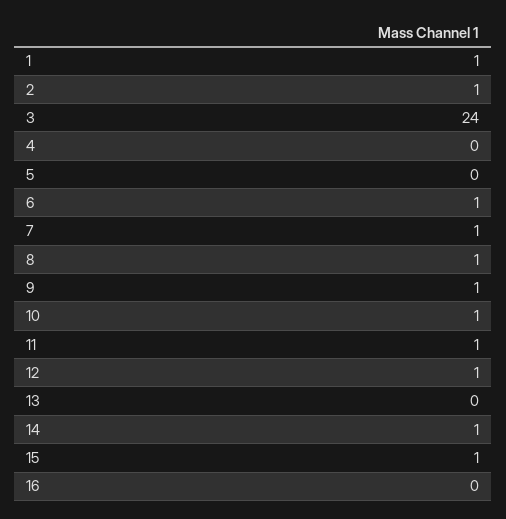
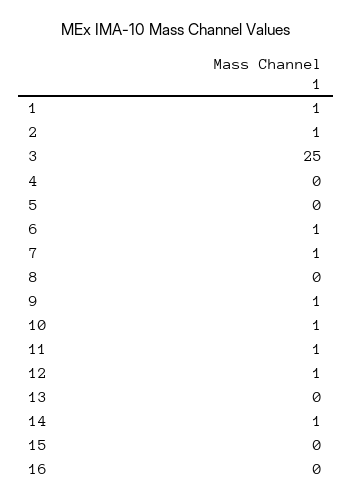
  {
    "1": 1,
    "2": 1,
-   "3": 24,
+   "3": 25,
    "4": 0,
    "5": 0,
    "6": 1,
    "7": 1,
-   "8": 1,
+   "8": 0,
    "9": 1,
    "10": 1,
    "11": 1,
    "12": 1,
    "13": 0,
    "14": 1,
-   "15": 1,
+   "15": 0,
    "16": 0
  }

